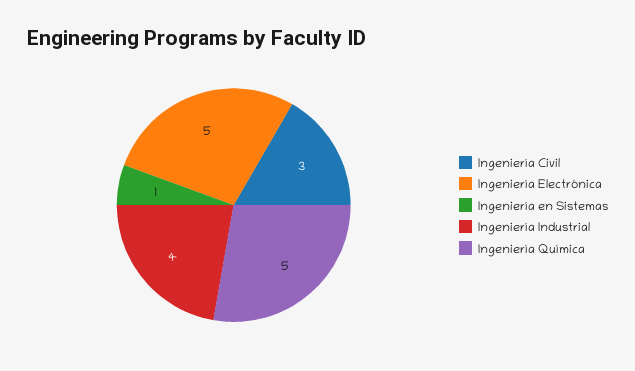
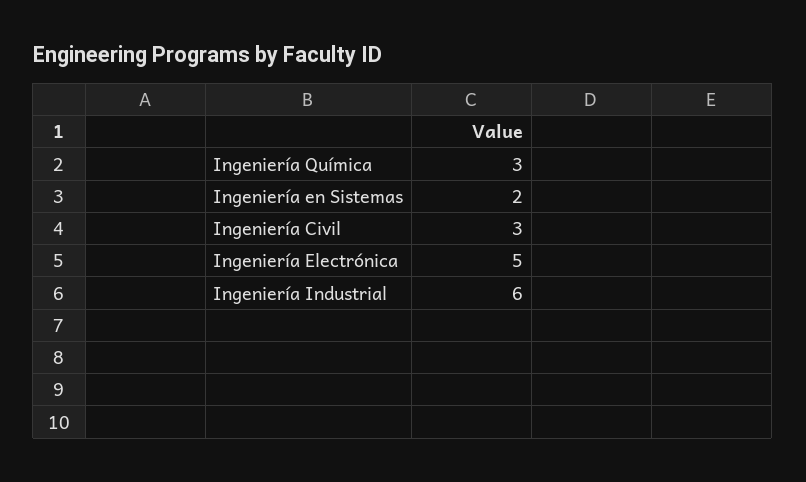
  {
    "Ingeniería Civil": 3,
    "Ingeniería Electrónica": 5,
-   "Ingeniería en Sistemas": 1,
+   "Ingeniería en Sistemas": 2,
-   "Ingeniería Industrial": 4,
+   "Ingeniería Industrial": 6,
-   "Ingeniería Química": 5
+   "Ingeniería Química": 3
  }

